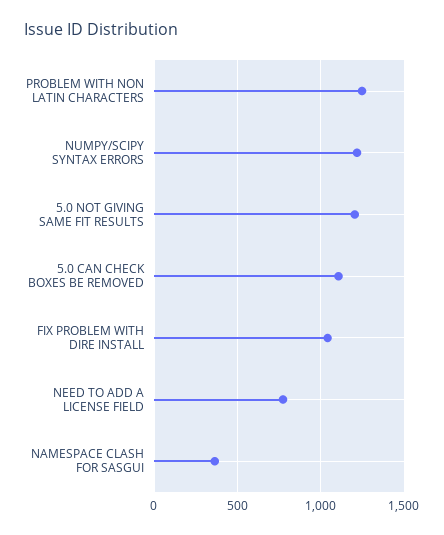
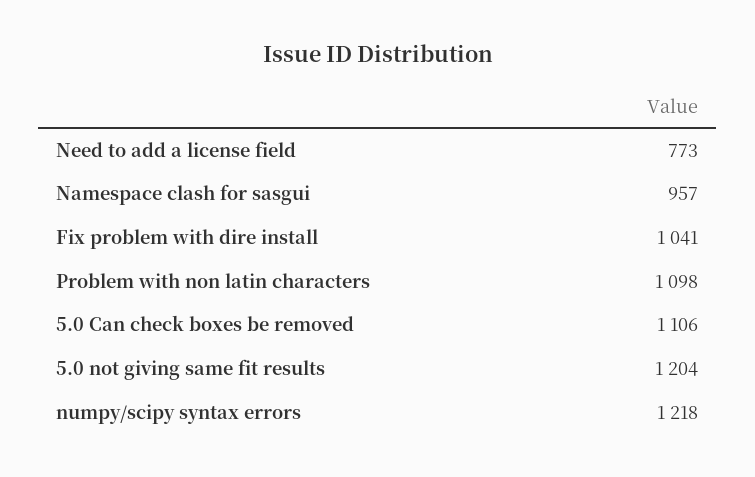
  {
-   "PROBLEM WITH NON LATIN CHARACTERS": 1250,
+   "PROBLEM WITH NON LATIN CHARACTERS": 1098,
    "NUMPY/SCIPY SYNTAX ERRORS": 1218,
    "5.0 NOT GIVING SAME FIT RESULTS": 1204,
    "5.0 CAN CHECK BOXES BE REMOVED": 1106,
    "FIX PROBLEM WITH DIRE INSTALL": 1041,
    "NEED TO ADD A LICENSE FIELD": 773,
-   "NAMESPACE CLASH FOR SASGUI": 350
+   "NAMESPACE CLASH FOR SASGUI": 957
  }

